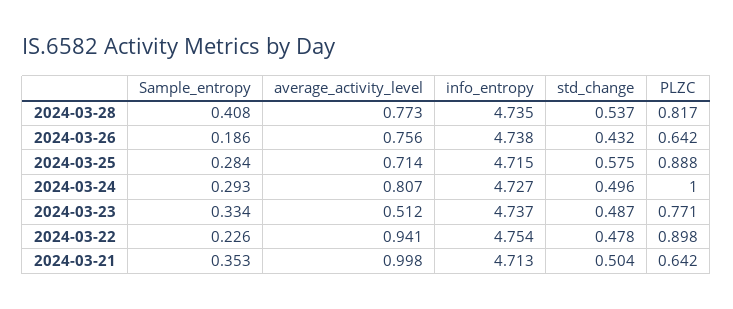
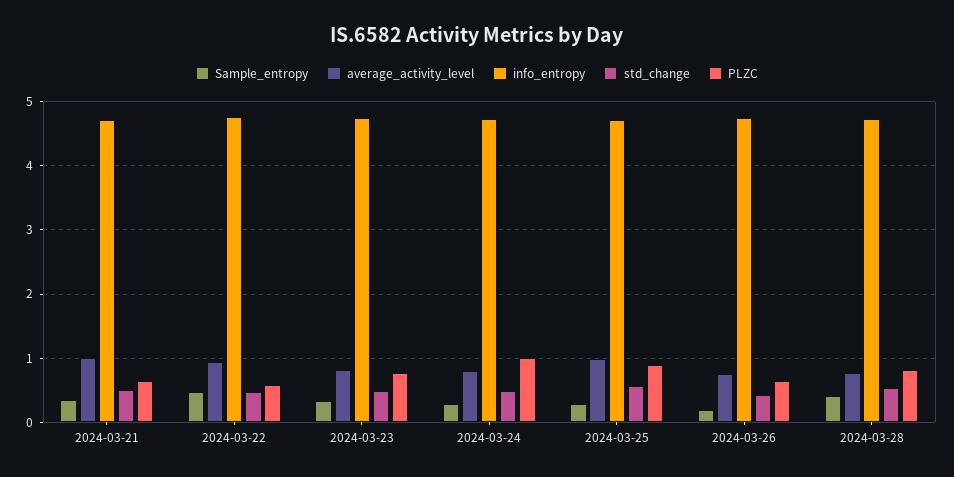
  {
    "Sample_entropy": {
      "2024-03-28": 0.408,
      "2024-03-26": 0.186,
      "2024-03-25": 0.284,
      "2024-03-24": 0.293,
      "2024-03-23": 0.334,
-     "2024-03-22": 0.226,
+     "2024-03-22": 0.5,
      "2024-03-21": 0.353
    },
    "average_activity_level": {
      "2024-03-28": 0.773,
      "2024-03-26": 0.756,
-     "2024-03-25": 0.714,
+     "2024-03-25": 1,
      "2024-03-24": 0.807,
-     "2024-03-23": 0.512,
+     "2024-03-23": 0.8,
      "2024-03-22": 0.941,
      "2024-03-21": 0.998
    },
    "info_entropy": {
      "2024-03-28": 4.735,
      "2024-03-26": 4.738,
      "2024-03-25": 4.715,
      "2024-03-24": 4.727,
      "2024-03-23": 4.737,
      "2024-03-22": 4.754,
      "2024-03-21": 4.713
    },
    "std_change": {
      "2024-03-28": 0.537,
      "2024-03-26": 0.432,
      "2024-03-25": 0.575,
      "2024-03-24": 0.496,
      "2024-03-23": 0.487,
      "2024-03-22": 0.478,
      "2024-03-21": 0.504
    },
    "PLZC": {
      "2024-03-28": 0.817,
      "2024-03-26": 0.642,
      "2024-03-25": 0.888,
      "2024-03-24": 1,
      "2024-03-23": 0.771,
-     "2024-03-22": 0.898,
+     "2024-03-22": 0.6,
      "2024-03-21": 0.642
    }
  }

